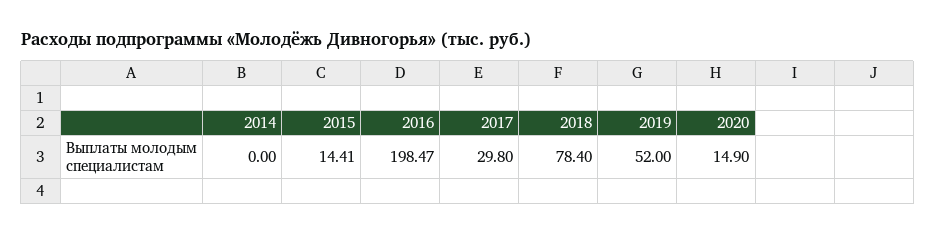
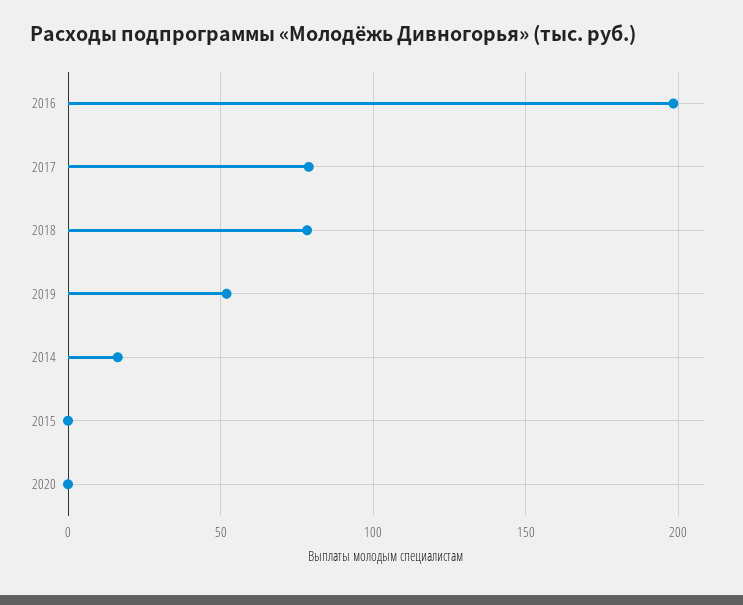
  {
-   "2014": 0,
+   "2014": 15,
-   "2015": 14.41,
+   "2015": 0,
    "2016": 198.47,
-   "2017": 29.8,
+   "2017": 80,
    "2018": 78.4,
    "2019": 52,
-   "2020": 14.9
+   "2020": 0
  }

